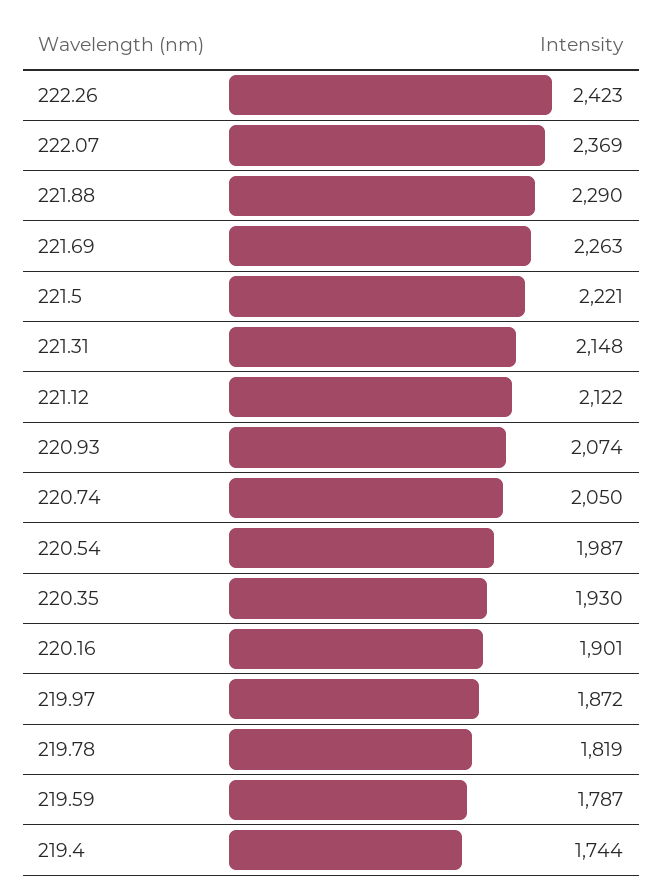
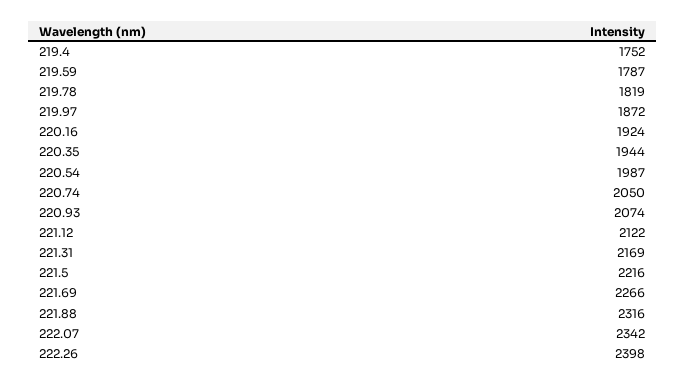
  {
-   "222.26": 2423,
+   "222.26": 2398,
-   "222.07": 2369,
+   "222.07": 2342,
-   "221.88": 2290,
+   "221.88": 2316,
-   "221.69": 2263,
+   "221.69": 2266,
-   "221.5": 2221,
+   "221.5": 2216,
-   "221.31": 2148,
+   "221.31": 2169,
    "221.12": 2122,
    "220.93": 2074,
    "220.74": 2050,
    "220.54": 1987,
-   "220.35": 1930,
+   "220.35": 1944,
-   "220.16": 1901,
+   "220.16": 1924,
    "219.97": 1872,
    "219.78": 1819,
    "219.59": 1787,
-   "219.4": 1744
+   "219.4": 1752
  }

